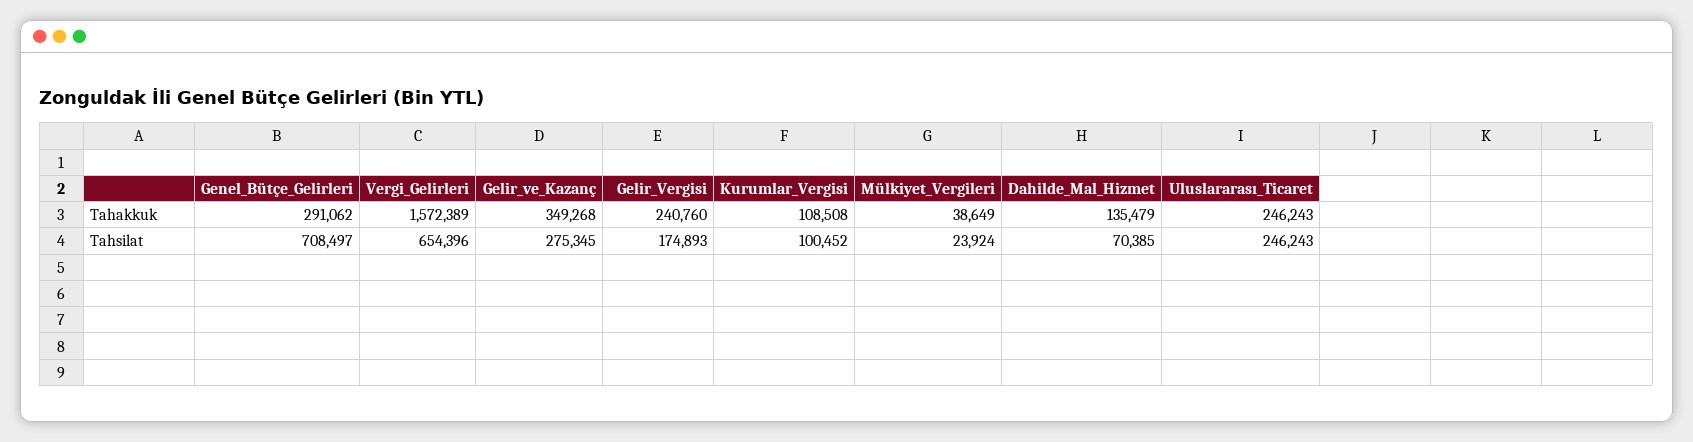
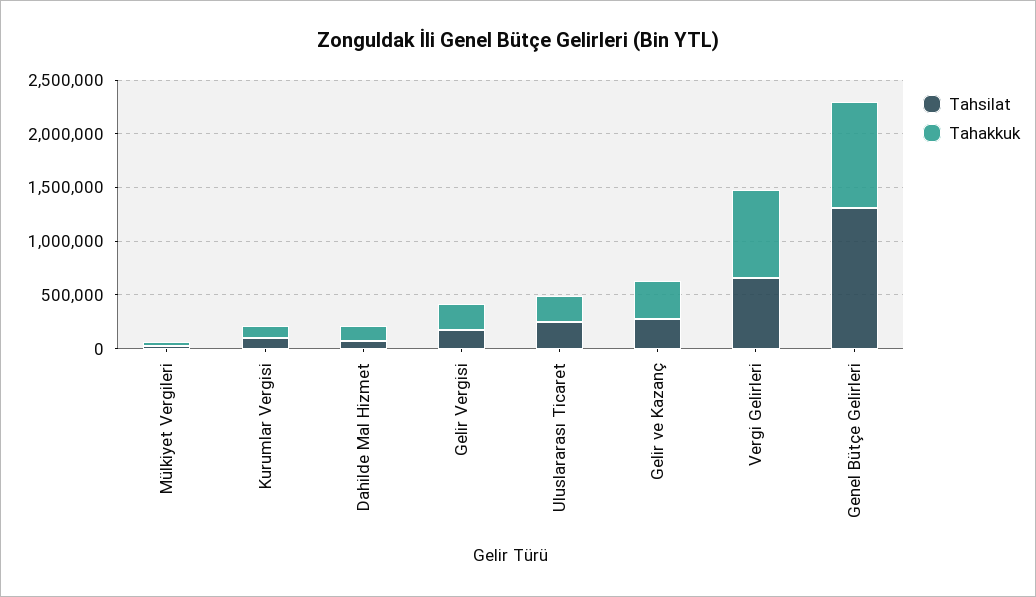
  {
    "Tahakkuk": {
-     "Genel_Bütçe_Gelirleri": 291062,
+     "Genel_Bütçe_Gelirleri": 1000000,
-     "Vergi_Gelirleri": 1572389,
+     "Vergi_Gelirleri": 800000,
      "Gelir_ve_Kazanç": 349268,
      "Gelir_Vergisi": 240760,
      "Kurumlar_Vergisi": 108508,
      "Mülkiyet_Vergileri": 38649,
      "Dahilde_Mal_Hizmet": 135479,
      "Uluslararası_Ticaret": 246243
    },
    "Tahsilat": {
-     "Genel_Bütçe_Gelirleri": 708497,
+     "Genel_Bütçe_Gelirleri": 1300000,
      "Vergi_Gelirleri": 654396,
      "Gelir_ve_Kazanç": 275345,
      "Gelir_Vergisi": 174893,
      "Kurumlar_Vergisi": 100452,
      "Mülkiyet_Vergileri": 23924,
      "Dahilde_Mal_Hizmet": 70385,
      "Uluslararası_Ticaret": 246243
    }
  }

